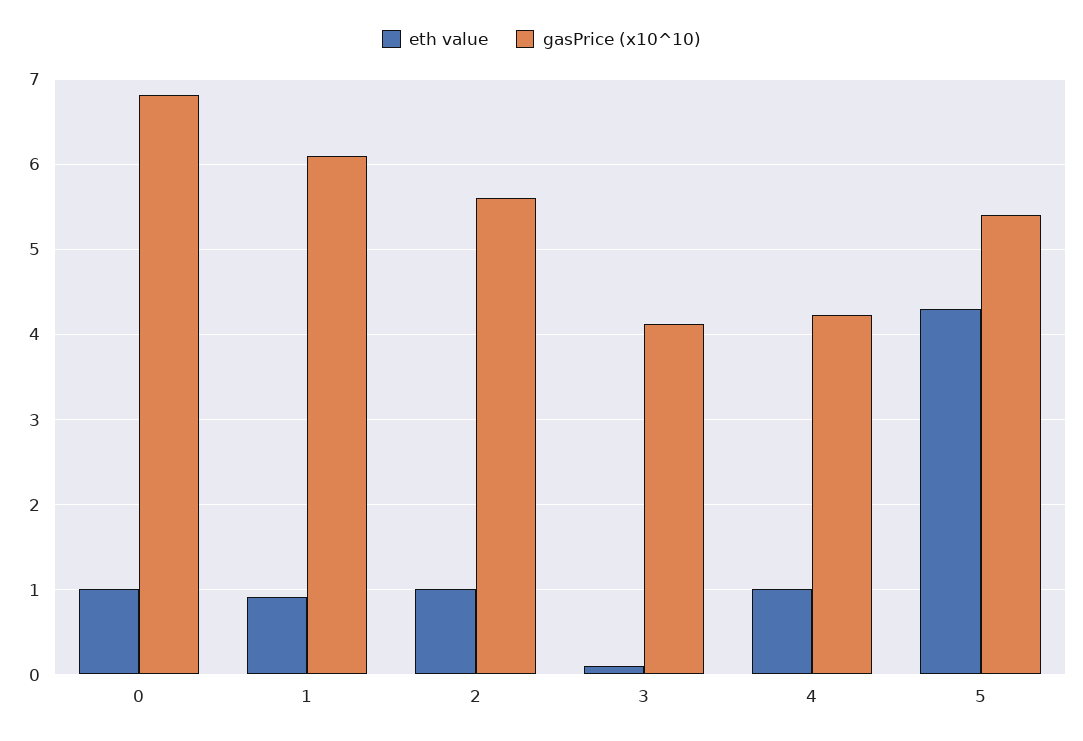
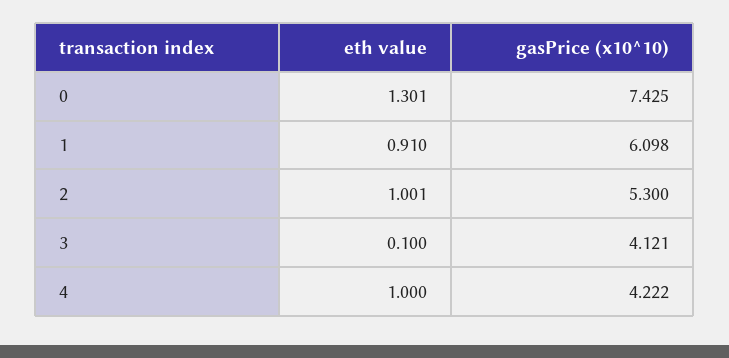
  {
    "eth value": {
-     "0": 1,
+     "0": 1.301,
      "1": 0.91,
      "2": 1.001,
      "3": 0.1,
-     "4": 1,
+     "4": 1
-     "5": 4.3
    },
    "gasPrice (x10^10)": {
-     "0": 6.8,
+     "0": 7.425,
      "1": 6.098,
-     "2": 5.6,
+     "2": 5.3,
      "3": 4.121,
-     "4": 4.222,
+     "4": 4.222
-     "5": 5.4
    }
  }

